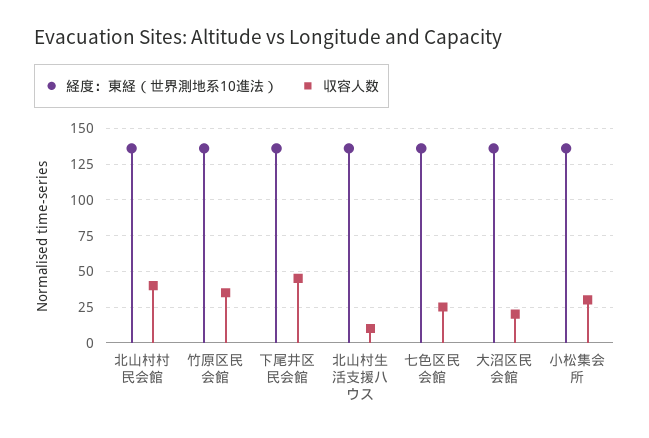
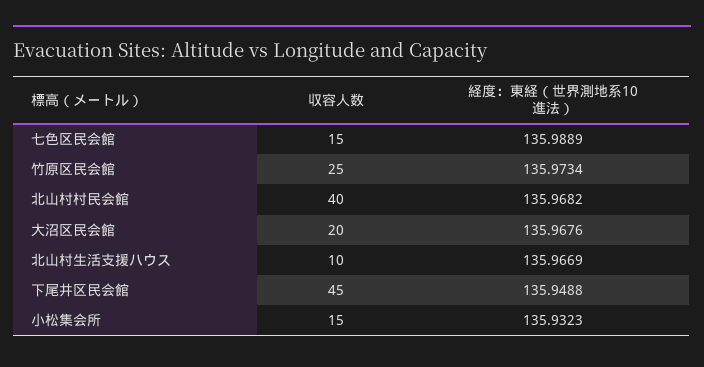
  {
    "経度：東経（世界測地系10進法）": {
      "北山村村民会館": 135.9682,
      "竹原区民会館": 135.9734,
      "下尾井区民会館": 135.9488,
      "北山村生活支援ハウス": 135.9669,
      "七色区民会館": 135.9889,
      "大沼区民会館": 135.9676,
      "小松集会所": 135.9323
    },
    "収容人数": {
      "北山村村民会館": 40,
-     "竹原区民会館": 35,
+     "竹原区民会館": 25,
      "下尾井区民会館": 45,
      "北山村生活支援ハウス": 10,
-     "七色区民会館": 25,
+     "七色区民会館": 15,
      "大沼区民会館": 20,
-     "小松集会所": 30
+     "小松集会所": 15
    }
  }

